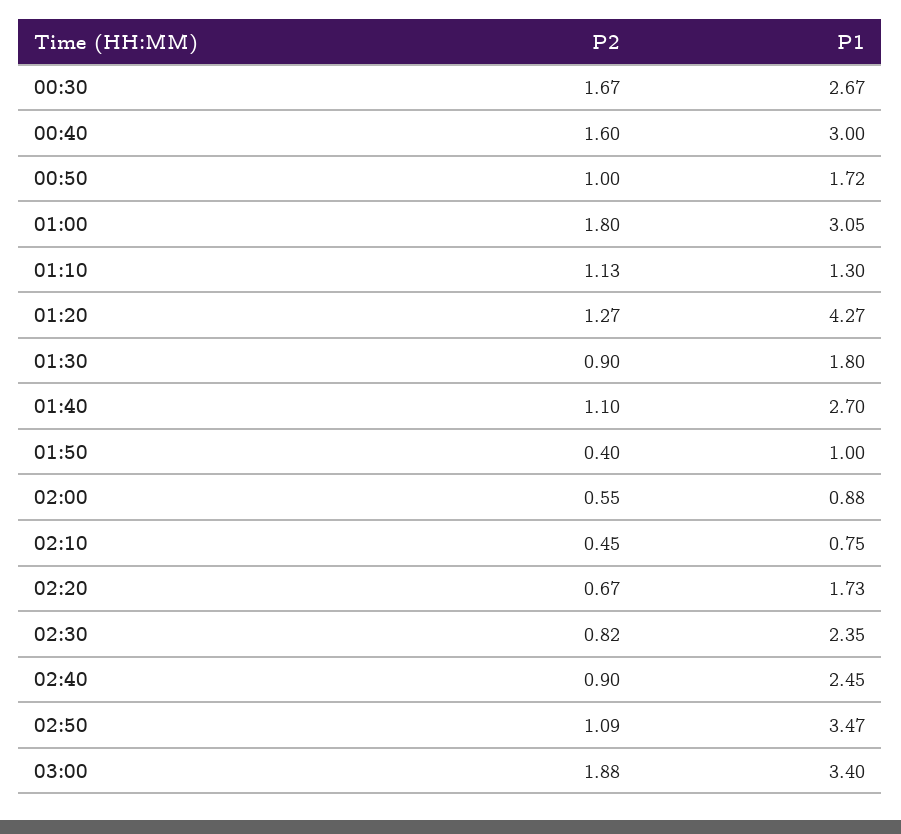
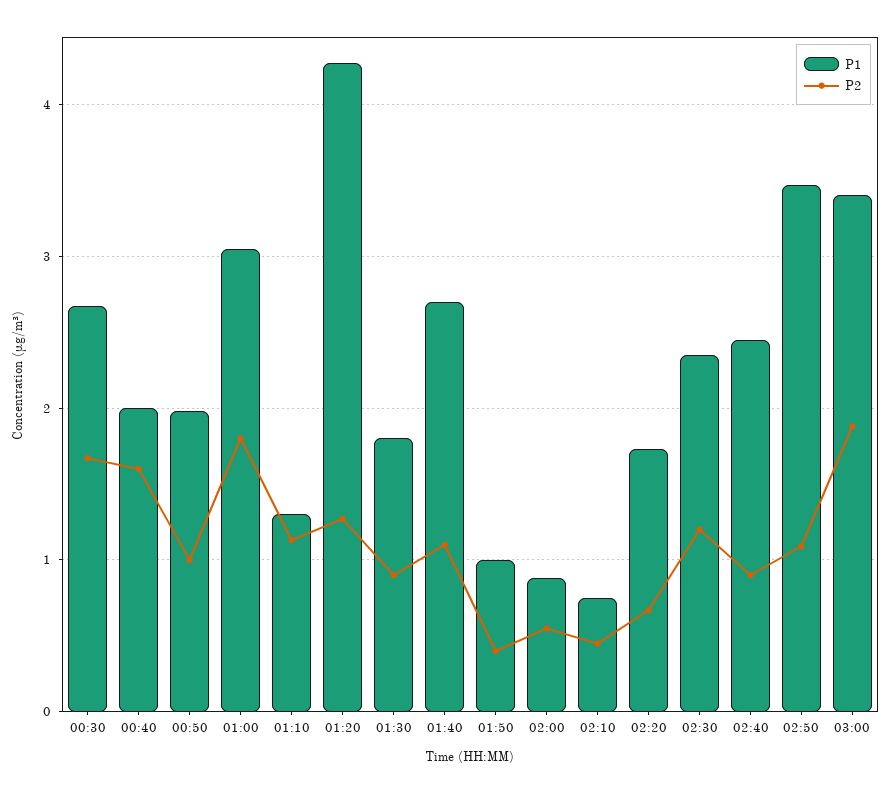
  {
    "P2": {
      "00:30": 1.67,
      "00:40": 1.6,
      "00:50": 1,
      "01:00": 1.8,
      "01:10": 1.13,
      "01:20": 1.27,
      "01:30": 0.9,
      "01:40": 1.1,
      "01:50": 0.4,
      "02:00": 0.55,
      "02:10": 0.45,
      "02:20": 0.67,
-     "02:30": 0.82,
+     "02:30": 1.2,
      "02:40": 0.9,
      "02:50": 1.09,
      "03:00": 1.88
    },
    "P1": {
      "00:30": 2.67,
-     "00:40": 3,
+     "00:40": 2,
-     "00:50": 1.72,
+     "00:50": 2,
      "01:00": 3.05,
      "01:10": 1.3,
      "01:20": 4.27,
      "01:30": 1.8,
      "01:40": 2.7,
      "01:50": 1,
      "02:00": 0.88,
      "02:10": 0.75,
      "02:20": 1.73,
      "02:30": 2.35,
      "02:40": 2.45,
      "02:50": 3.47,
      "03:00": 3.4
    }
  }

